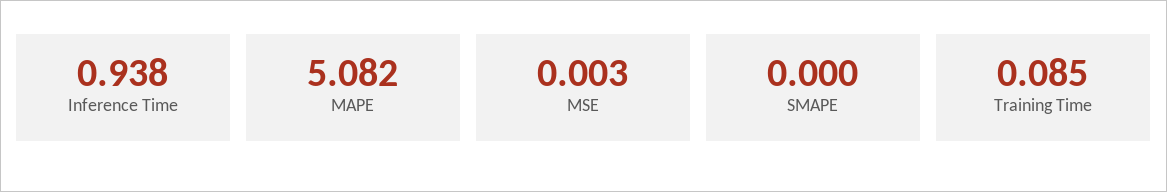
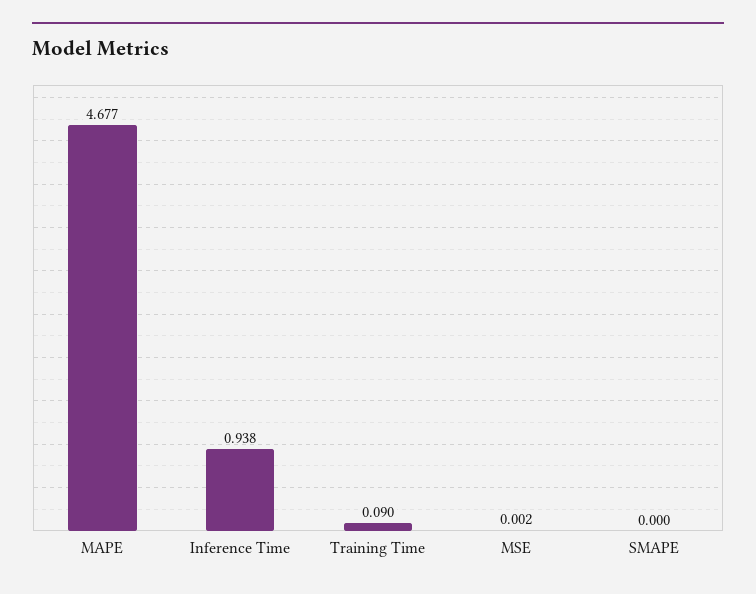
  {
    "Inference Time": 0.938,
-   "MAPE": 5.082,
+   "MAPE": 4.677,
-   "MSE": 0.003,
+   "MSE": 0.002,
    "SMAPE": 0,
-   "Training Time": 0.085
+   "Training Time": 0.09
  }

